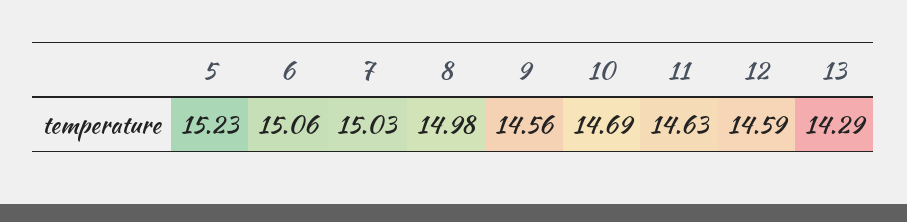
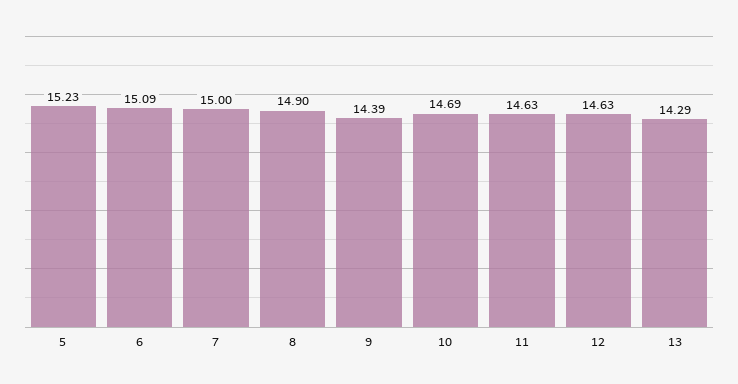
  {
    "5": 15.23,
-   "6": 15.06,
+   "6": 15.09,
-   "7": 15.03,
+   "7": 15,
-   "8": 14.98,
+   "8": 14.9,
-   "9": 14.56,
+   "9": 14.39,
    "10": 14.69,
    "11": 14.63,
-   "12": 14.59,
+   "12": 14.63,
    "13": 14.29
  }

